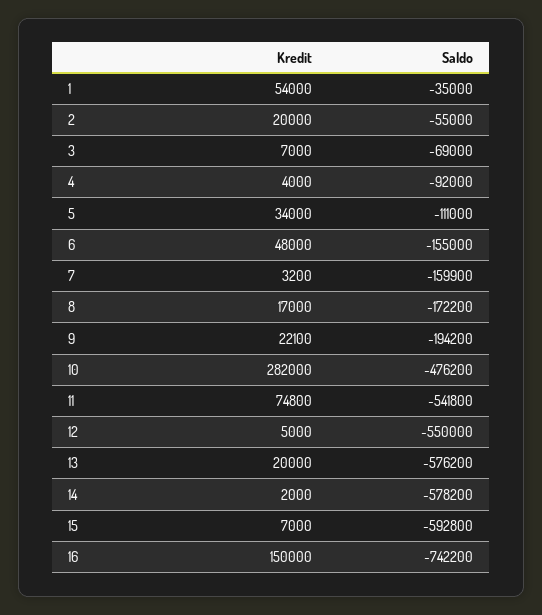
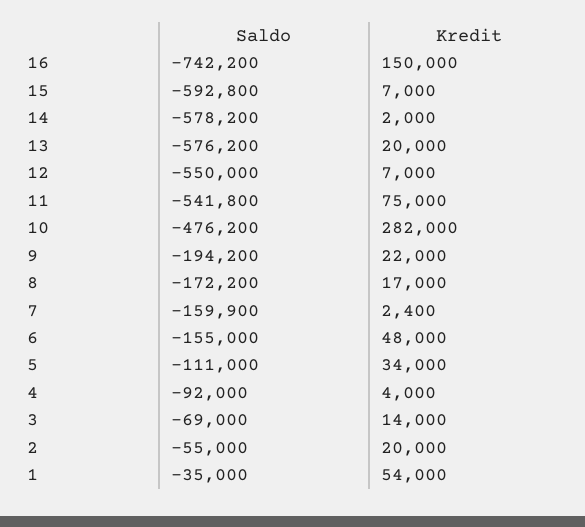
  {
    "Kredit": {
      "1": 54000,
      "2": 20000,
-     "3": 7000,
+     "3": 14000,
      "4": 4000,
      "5": 34000,
      "6": 48000,
-     "7": 3200,
+     "7": 2400,
      "8": 17000,
-     "9": 22100,
+     "9": 22000,
      "10": 282000,
-     "11": 74800,
+     "11": 75000,
-     "12": 5000,
+     "12": 7000,
      "13": 20000,
      "14": 2000,
      "15": 7000,
      "16": 150000
    },
    "Saldo": {
      "1": -35000,
      "2": -55000,
      "3": -69000,
      "4": -92000,
      "5": -111000,
      "6": -155000,
      "7": -159900,
      "8": -172200,
      "9": -194200,
      "10": -476200,
      "11": -541800,
      "12": -550000,
      "13": -576200,
      "14": -578200,
      "15": -592800,
      "16": -742200
    }
  }

